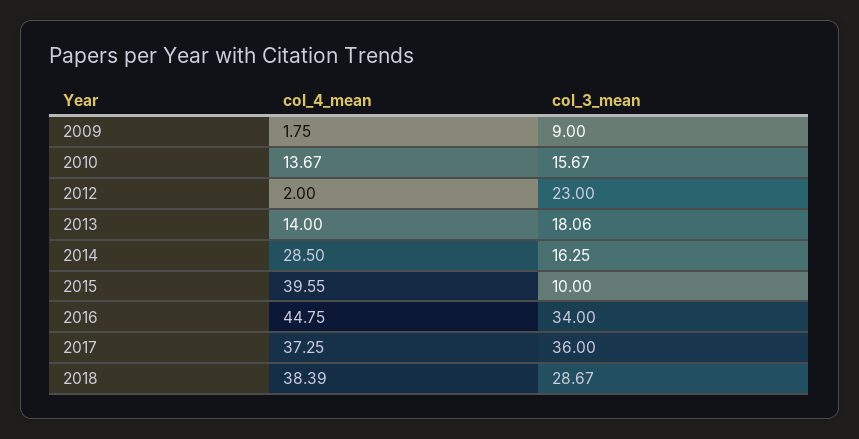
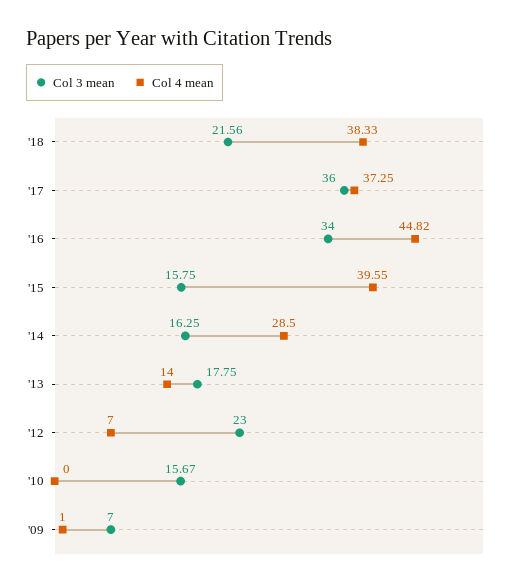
  {
    "col_4_mean": {
-     "2009": 1.75,
+     "2009": 1,
-     "2010": 13.67,
+     "2010": 0,
-     "2012": 2,
+     "2012": 7,
      "2013": 14,
      "2014": 28.5,
      "2015": 39.55,
-     "2016": 44.75,
+     "2016": 44.82,
      "2017": 37.25,
-     "2018": 38.39
+     "2018": 38.33
    },
    "col_3_mean": {
-     "2009": 9,
+     "2009": 7,
      "2010": 15.67,
      "2012": 23,
-     "2013": 18.06,
+     "2013": 17.75,
      "2014": 16.25,
-     "2015": 10,
+     "2015": 15.75,
      "2016": 34,
      "2017": 36,
-     "2018": 28.67
+     "2018": 21.56
    }
  }

